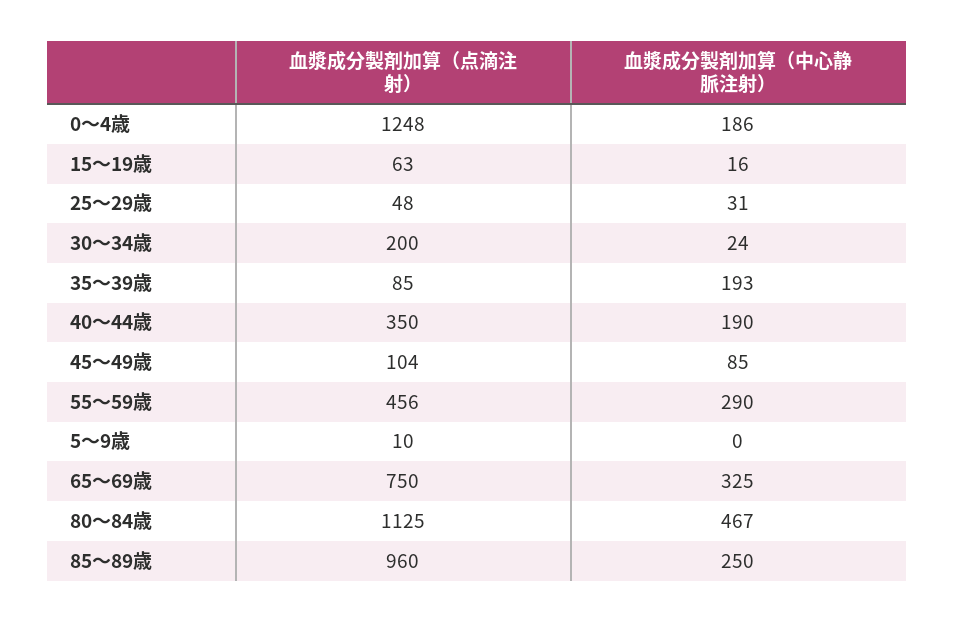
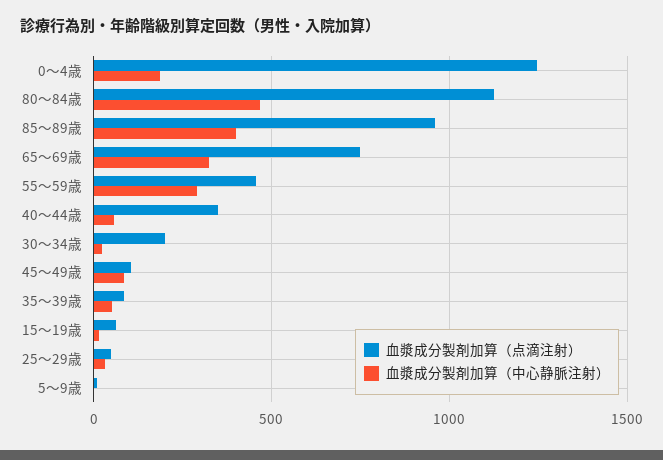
  {
    "血漿成分製剤加算（点滴注射）": {
      "0～4歳": 1248,
      "15～19歳": 63,
      "25～29歳": 48,
      "30～34歳": 200,
      "35～39歳": 85,
      "40～44歳": 350,
      "45～49歳": 104,
      "55～59歳": 456,
      "5～9歳": 10,
      "65～69歳": 750,
      "80～84歳": 1125,
      "85～89歳": 960
    },
    "血漿成分製剤加算（中心静脈注射）": {
      "0～4歳": 186,
      "15～19歳": 16,
      "25～29歳": 31,
      "30～34歳": 24,
-     "35～39歳": 193,
+     "35～39歳": 50,
-     "40～44歳": 190,
+     "40～44歳": 50,
      "45～49歳": 85,
      "55～59歳": 290,
      "5～9歳": 0,
      "65～69歳": 325,
      "80～84歳": 467,
-     "85～89歳": 250
+     "85～89歳": 400
    }
  }

